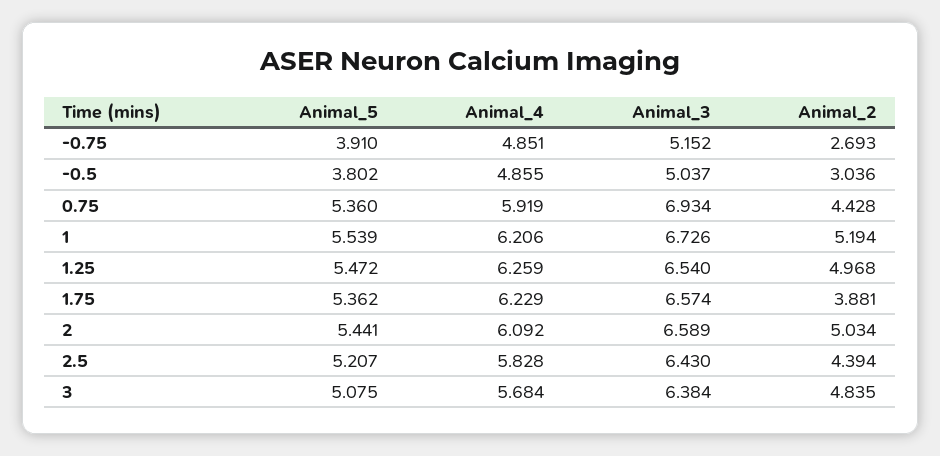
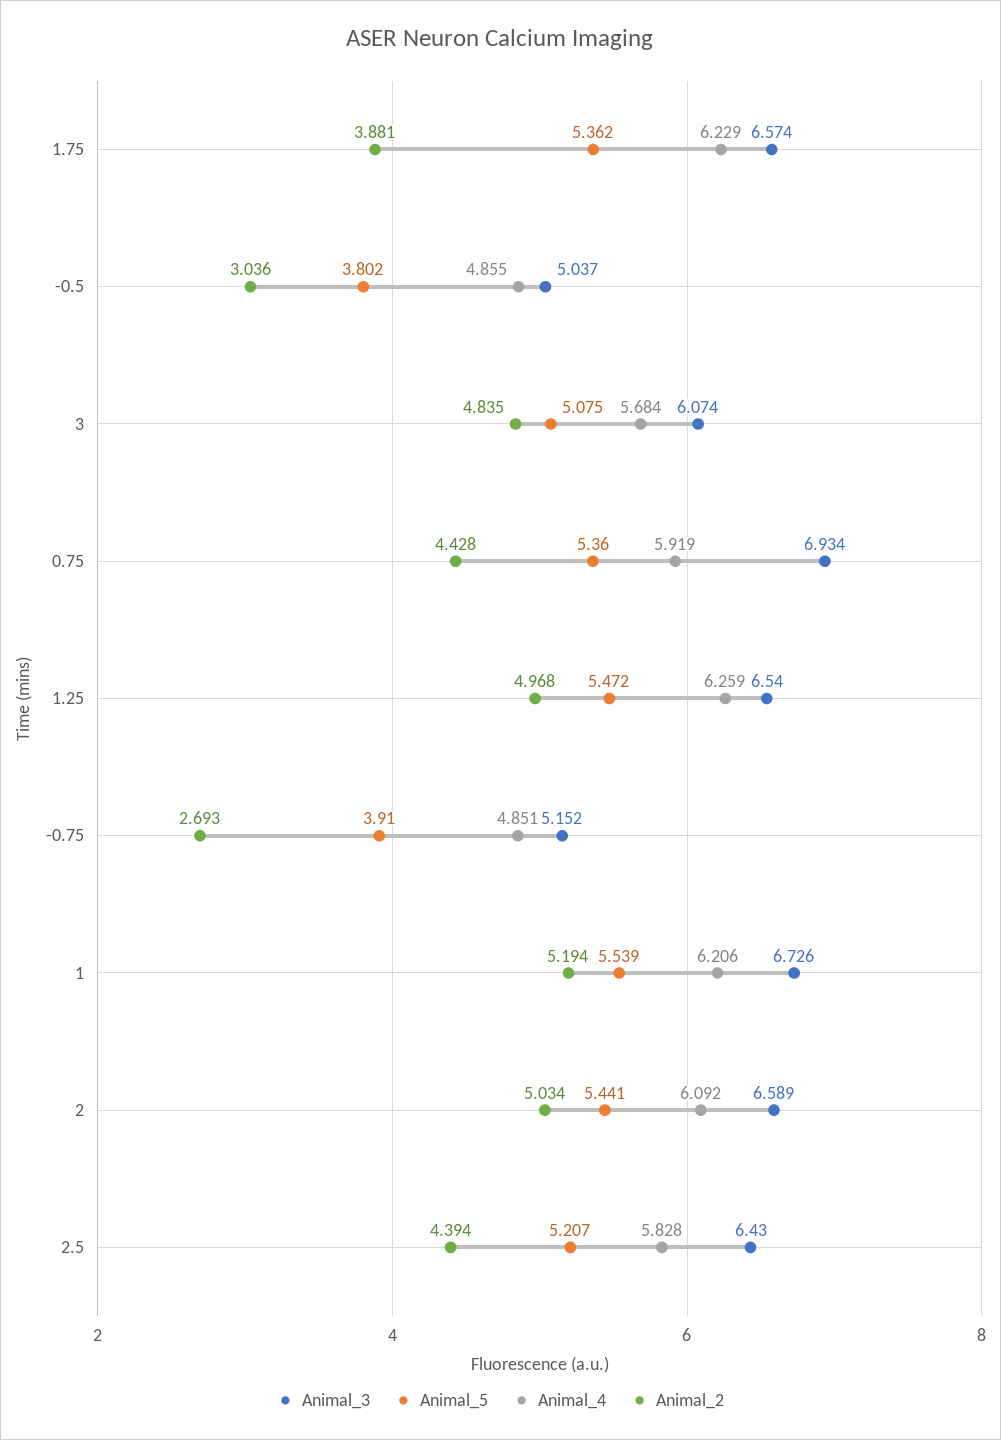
  {
    "Animal_5": {
      "-0.75": 3.91,
      "-0.5": 3.802,
      "0.75": 5.36,
      "1": 5.539,
      "1.25": 5.472,
      "1.75": 5.362,
      "2": 5.441,
      "2.5": 5.207,
      "3": 5.075
    },
    "Animal_4": {
      "-0.75": 4.851,
      "-0.5": 4.855,
      "0.75": 5.919,
      "1": 6.206,
      "1.25": 6.259,
      "1.75": 6.229,
      "2": 6.092,
      "2.5": 5.828,
      "3": 5.684
    },
    "Animal_3": {
      "-0.75": 5.152,
      "-0.5": 5.037,
      "0.75": 6.934,
      "1": 6.726,
      "1.25": 6.54,
      "1.75": 6.574,
      "2": 6.589,
      "2.5": 6.43,
-     "3": 6.384
+     "3": 6.074
    },
    "Animal_2": {
      "-0.75": 2.693,
      "-0.5": 3.036,
      "0.75": 4.428,
      "1": 5.194,
      "1.25": 4.968,
      "1.75": 3.881,
      "2": 5.034,
      "2.5": 4.394,
      "3": 4.835
    }
  }

